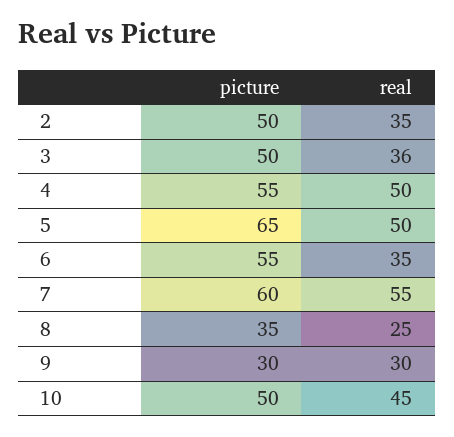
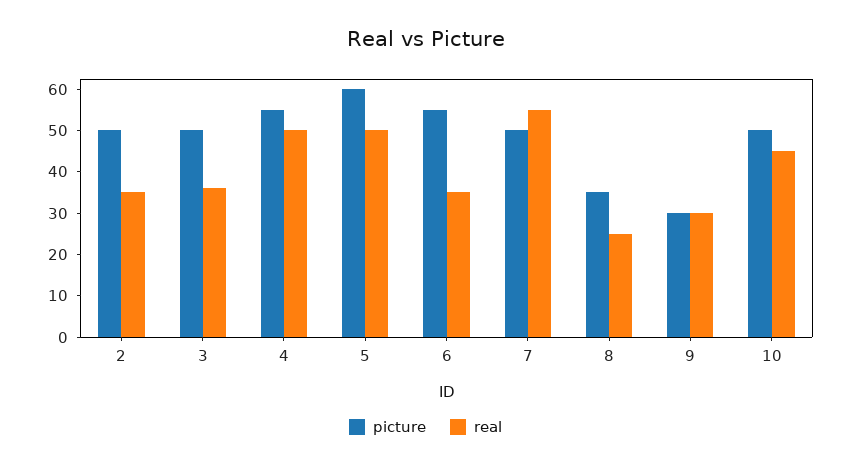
  {
    "picture": {
      "2": 50,
      "3": 50,
      "4": 55,
-     "5": 65,
+     "5": 60,
      "6": 55,
-     "7": 60,
+     "7": 50,
      "8": 35,
      "9": 30,
      "10": 50
    },
    "real": {
      "2": 35,
      "3": 36,
      "4": 50,
      "5": 50,
      "6": 35,
      "7": 55,
      "8": 25,
      "9": 30,
      "10": 45
    }
  }

